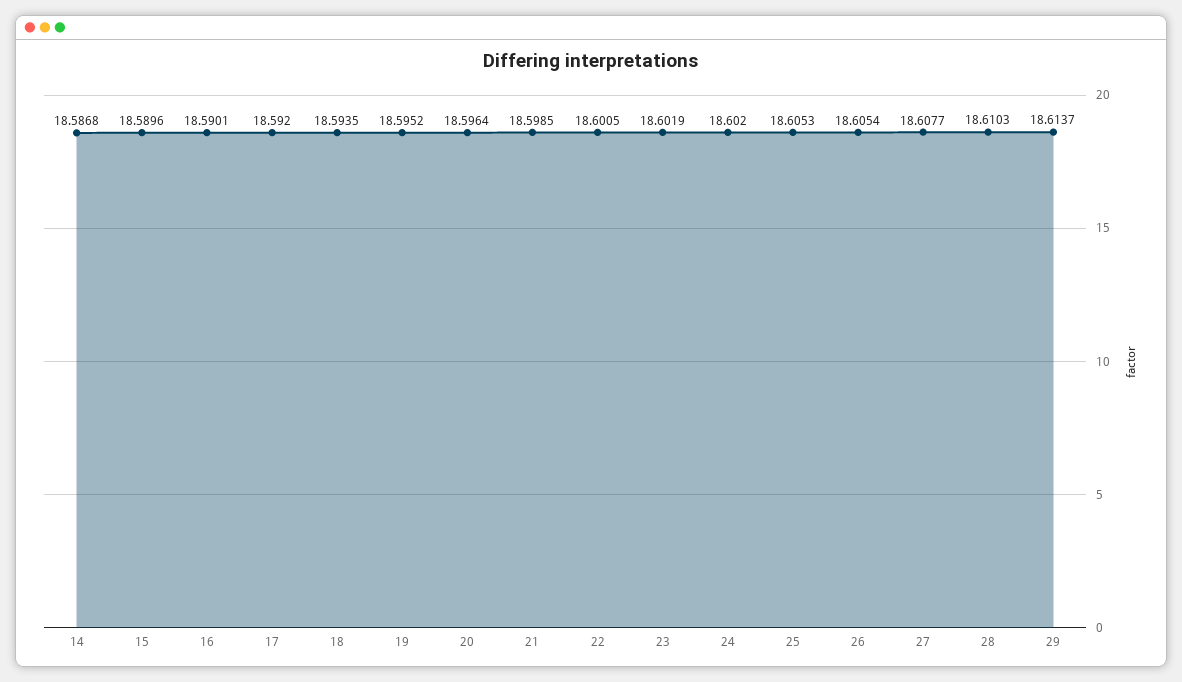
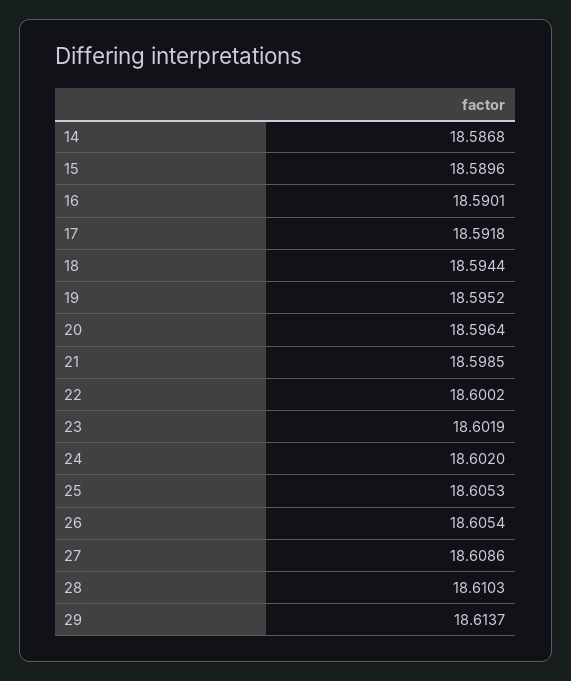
  {
    "14": 18.5868,
    "15": 18.5896,
    "16": 18.5901,
-   "17": 18.592,
+   "17": 18.5918,
-   "18": 18.5935,
+   "18": 18.5944,
    "19": 18.5952,
    "20": 18.5964,
    "21": 18.5985,
-   "22": 18.6005,
+   "22": 18.6002,
    "23": 18.6019,
    "24": 18.602,
    "25": 18.6053,
    "26": 18.6054,
-   "27": 18.6077,
+   "27": 18.6086,
    "28": 18.6103,
    "29": 18.6137
  }

